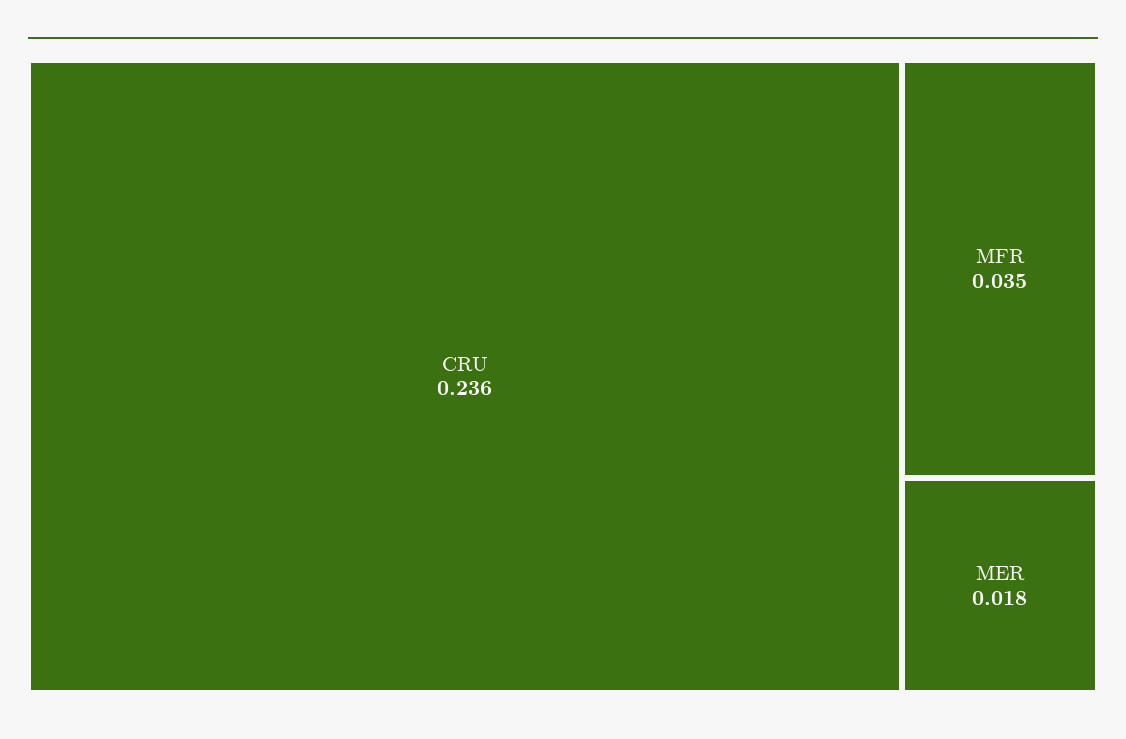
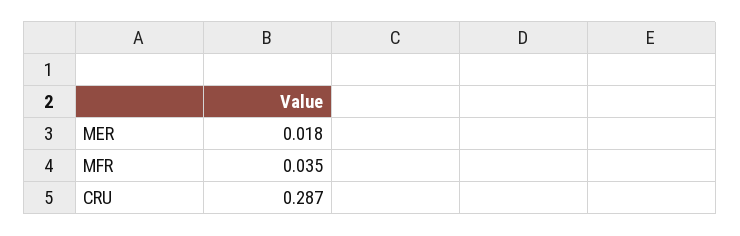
  {
-   "CRU": 0.236,
+   "CRU": 0.287,
    "MFR": 0.035,
    "MER": 0.018
  }

